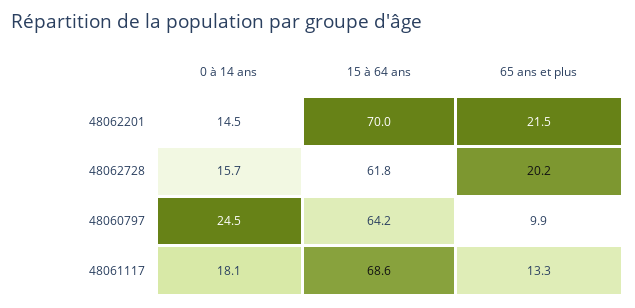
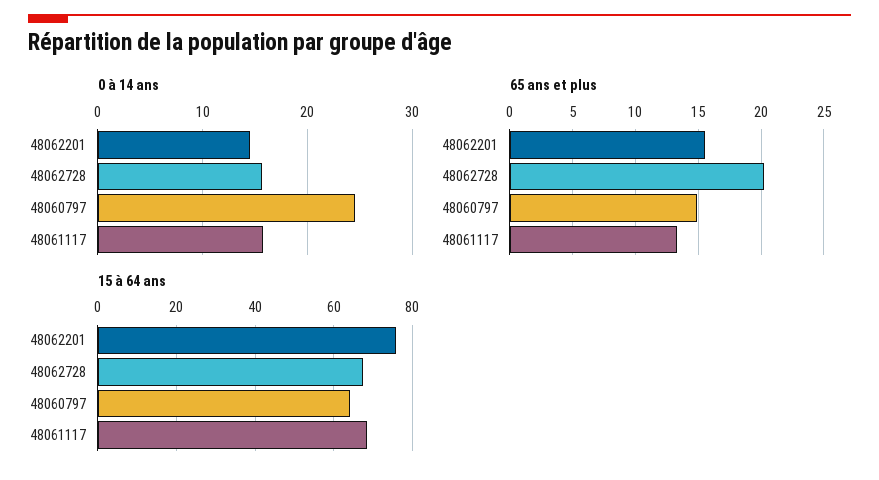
  {
    "0 à 14 ans": {
      "48062201": 14.5,
      "48062728": 15.7,
      "48060797": 24.5,
-     "48061117": 18.1
+     "48061117": 16
    },
    "15 à 64 ans": {
-     "48062201": 70,
+     "48062201": 76,
-     "48062728": 61.8,
+     "48062728": 68,
      "48060797": 64.2,
      "48061117": 68.6
    },
    "65 ans et plus": {
-     "48062201": 21.5,
+     "48062201": 15.5,
      "48062728": 20.2,
-     "48060797": 9.9,
+     "48060797": 15,
      "48061117": 13.3
    }
  }

